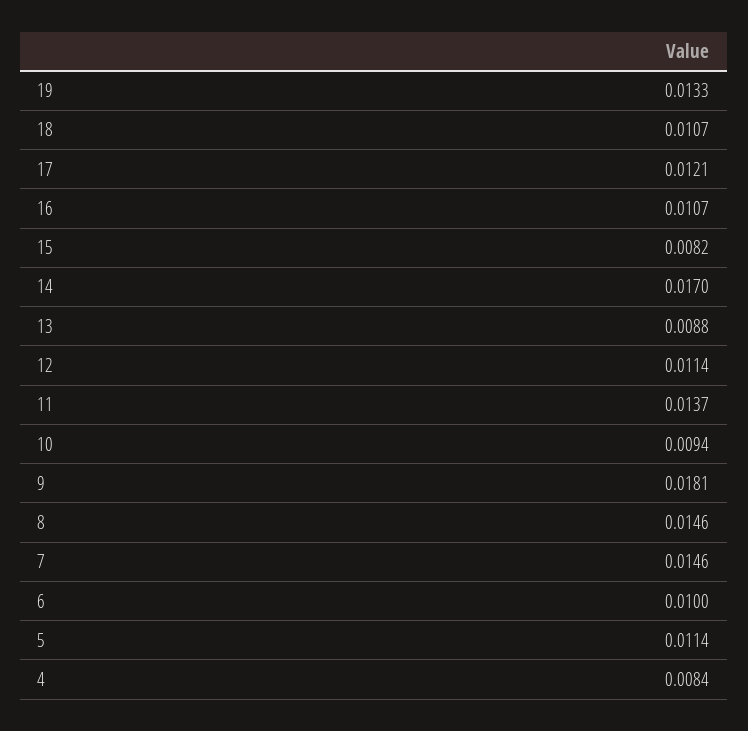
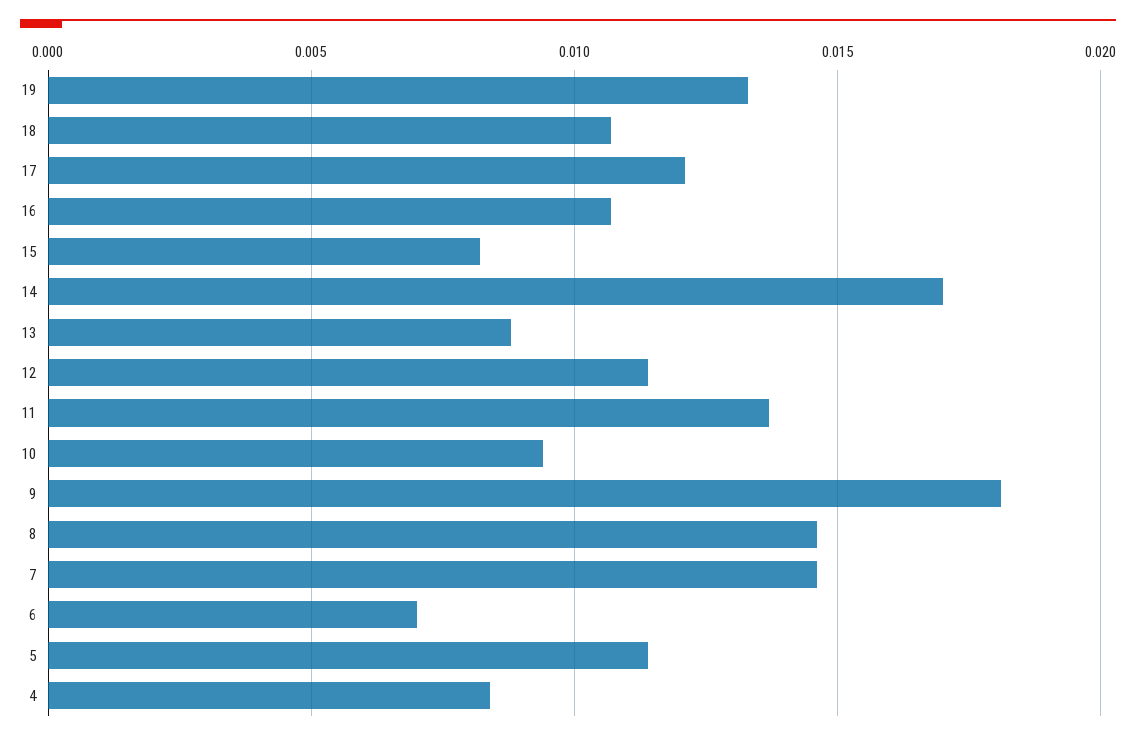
  {
    "19": 0.0133,
    "18": 0.0107,
    "17": 0.0121,
    "16": 0.0107,
    "15": 0.0082,
    "14": 0.017,
    "13": 0.0088,
    "12": 0.0114,
    "11": 0.0137,
    "10": 0.0094,
    "9": 0.0181,
    "8": 0.0146,
    "7": 0.0146,
-   "6": 0.01,
+   "6": 0.007,
    "5": 0.0114,
    "4": 0.0084
  }

